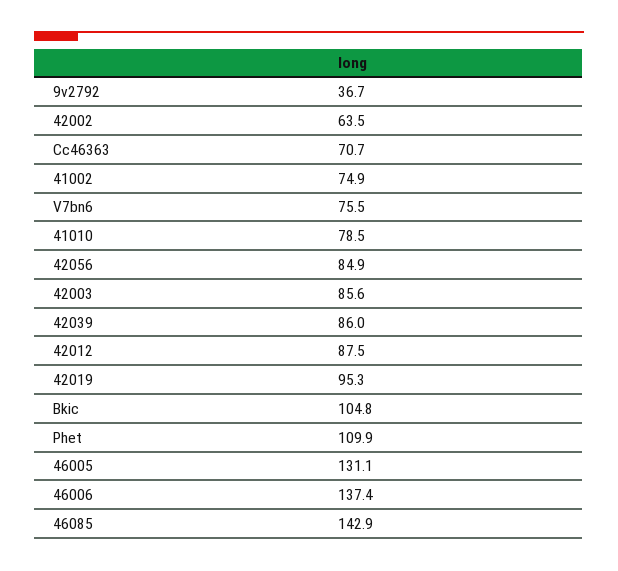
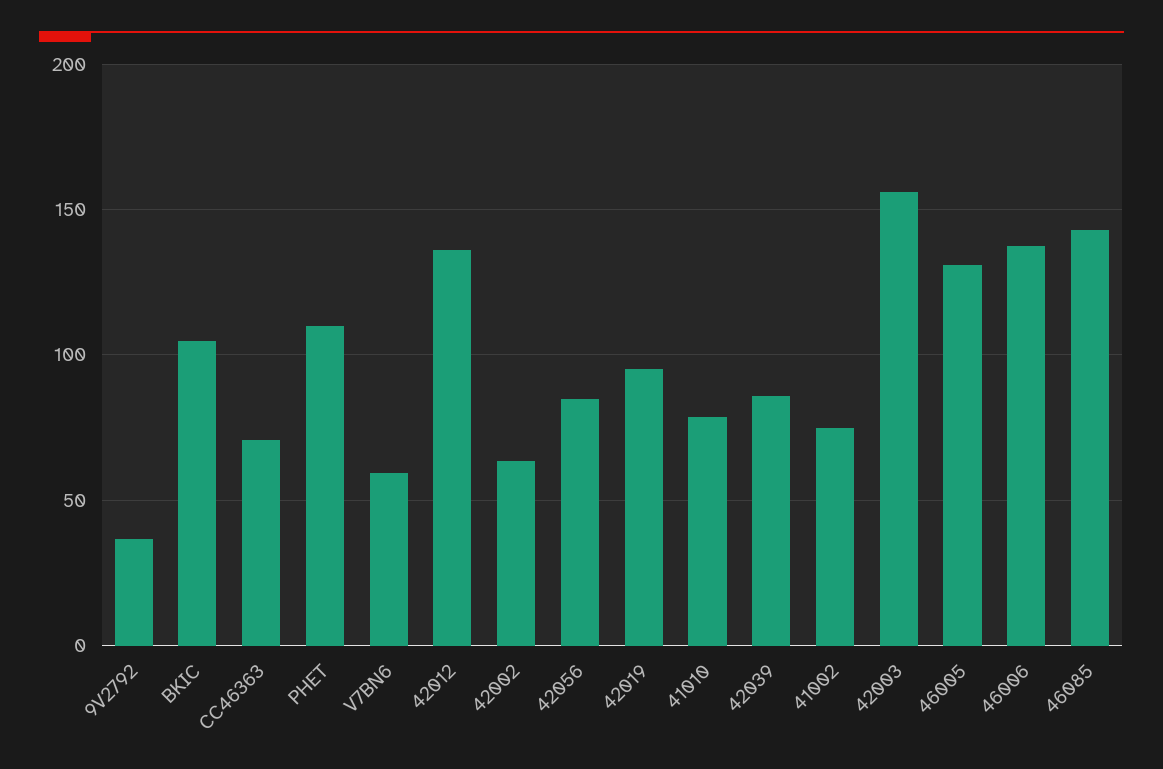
  {
    "9v2792": 36.7,
    "42002": 63.5,
    "Cc46363": 70.7,
    "41002": 74.9,
-   "V7bn6": 75.5,
+   "V7bn6": 60,
    "41010": 78.5,
    "42056": 84.9,
-   "42003": 85.6,
+   "42003": 155,
    "42039": 86,
-   "42012": 87.5,
+   "42012": 135,
    "42019": 95.3,
    "Bkic": 104.8,
    "Phet": 109.9,
    "46005": 131.1,
    "46006": 137.4,
    "46085": 142.9
  }

